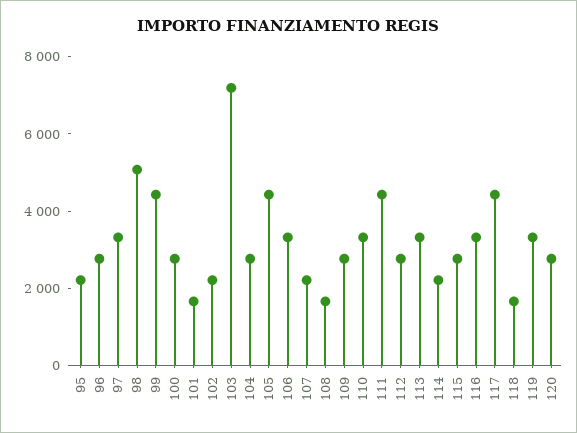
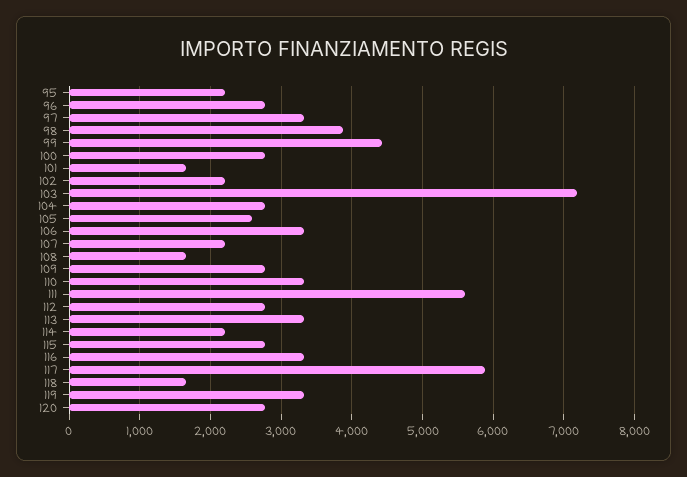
  {
    "95": 2200,
    "96": 2800,
    "97": 3300,
-   "98": 5000,
+   "98": 3900,
    "99": 4400,
    "100": 2800,
    "101": 1700,
    "102": 2200,
    "103": 7200,
    "104": 2800,
-   "105": 4500,
+   "105": 2600,
    "106": 3300,
    "107": 2200,
    "108": 1700,
    "109": 2800,
    "110": 3300,
-   "111": 4500,
+   "111": 5600,
    "112": 2800,
    "113": 3300,
    "114": 2200,
    "115": 2800,
    "116": 3300,
-   "117": 4500,
+   "117": 5900,
    "118": 1700,
    "119": 3300,
    "120": 2800
  }

